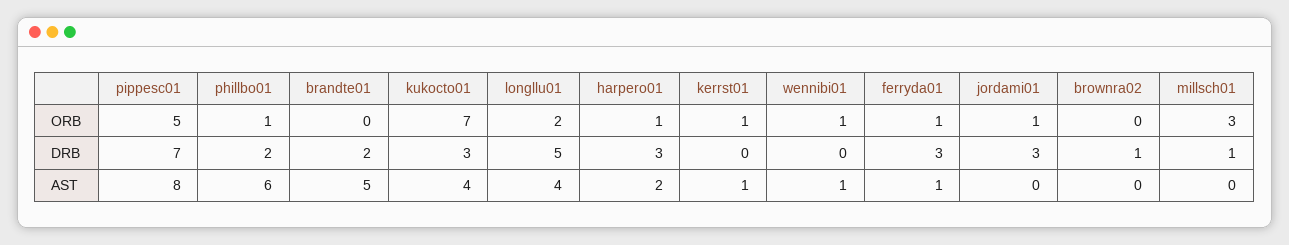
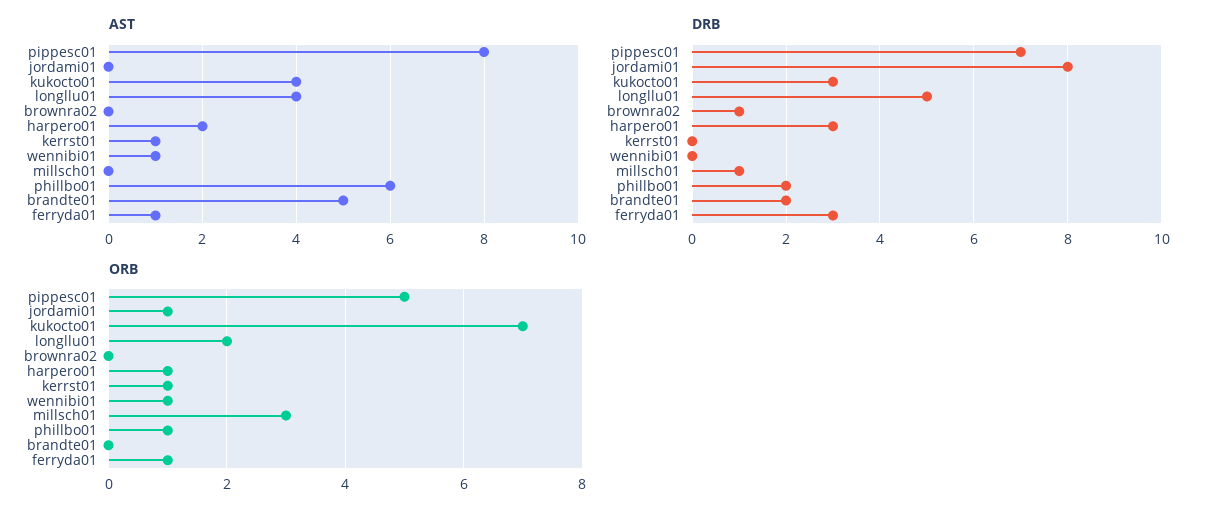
  {
    "ORB": {
      "pippesc01": 5,
      "phillbo01": 1,
      "brandte01": 0,
      "kukocto01": 7,
      "longllu01": 2,
      "harpero01": 1,
      "kerrst01": 1,
      "wennibi01": 1,
      "ferryda01": 1,
      "jordami01": 1,
      "brownra02": 0,
      "millsch01": 3
    },
    "DRB": {
      "pippesc01": 7,
      "phillbo01": 2,
      "brandte01": 2,
      "kukocto01": 3,
      "longllu01": 5,
      "harpero01": 3,
      "kerrst01": 0,
      "wennibi01": 0,
      "ferryda01": 3,
-     "jordami01": 3,
+     "jordami01": 8,
      "brownra02": 1,
      "millsch01": 1
    },
    "AST": {
      "pippesc01": 8,
      "phillbo01": 6,
      "brandte01": 5,
      "kukocto01": 4,
      "longllu01": 4,
      "harpero01": 2,
      "kerrst01": 1,
      "wennibi01": 1,
      "ferryda01": 1,
      "jordami01": 0,
      "brownra02": 0,
      "millsch01": 0
    }
  }

